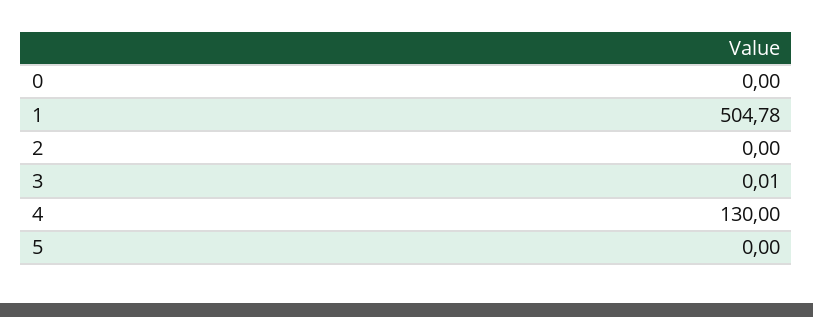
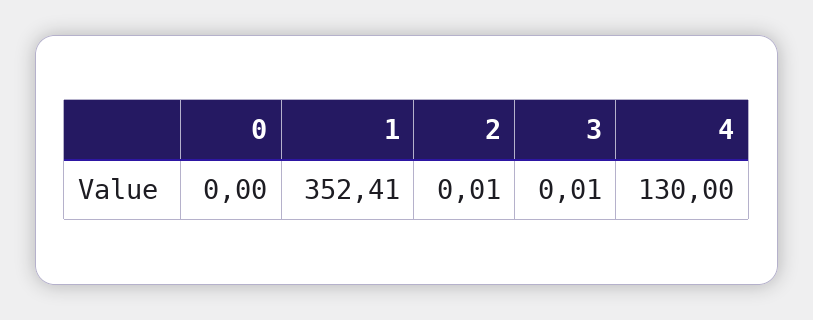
  {
    "0": 0,
-   "1": 504.78,
+   "1": 352.41,
-   "2": 0,
+   "2": 0.01,
    "3": 0.01,
-   "4": 130,
+   "4": 130
-   "5": 0
  }

